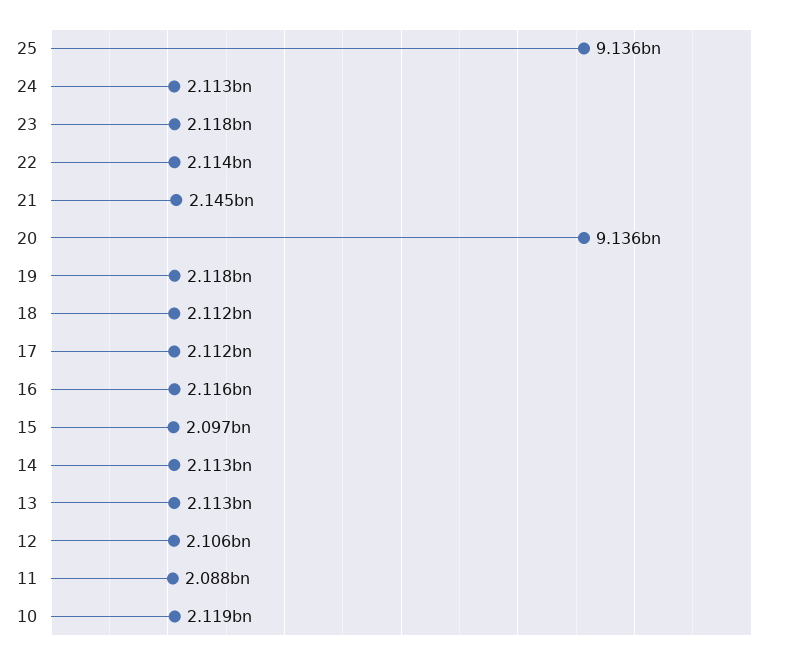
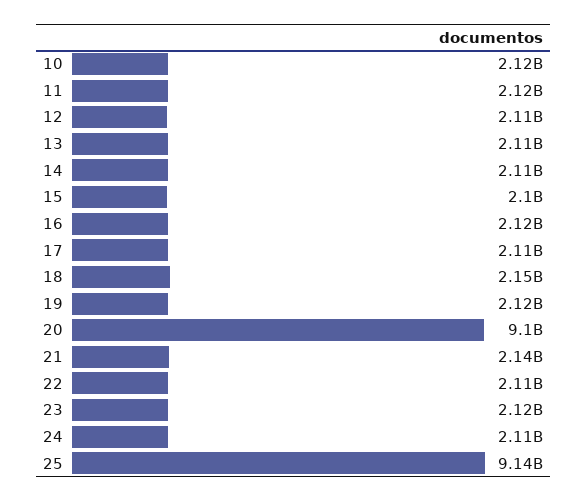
  {
    "25": 9136000000,
    "24": 2113000000,
    "23": 2118000000,
    "22": 2114000000,
    "21": 2145000000,
-   "20": 9136000000,
+   "20": 9100000000,
    "19": 2118000000,
-   "18": 2112000000,
+   "18": 2150000000,
    "17": 2112000000,
    "16": 2116000000,
    "15": 2097000000,
    "14": 2113000000,
    "13": 2113000000,
    "12": 2106000000,
-   "11": 2088000000,
+   "11": 2120000000,
    "10": 2119000000
  }

